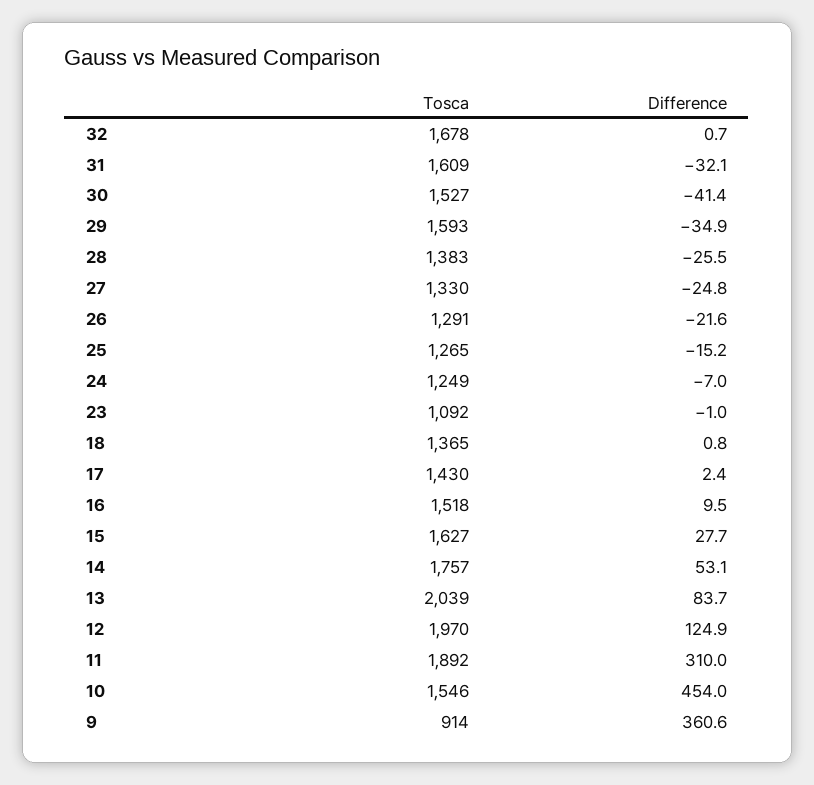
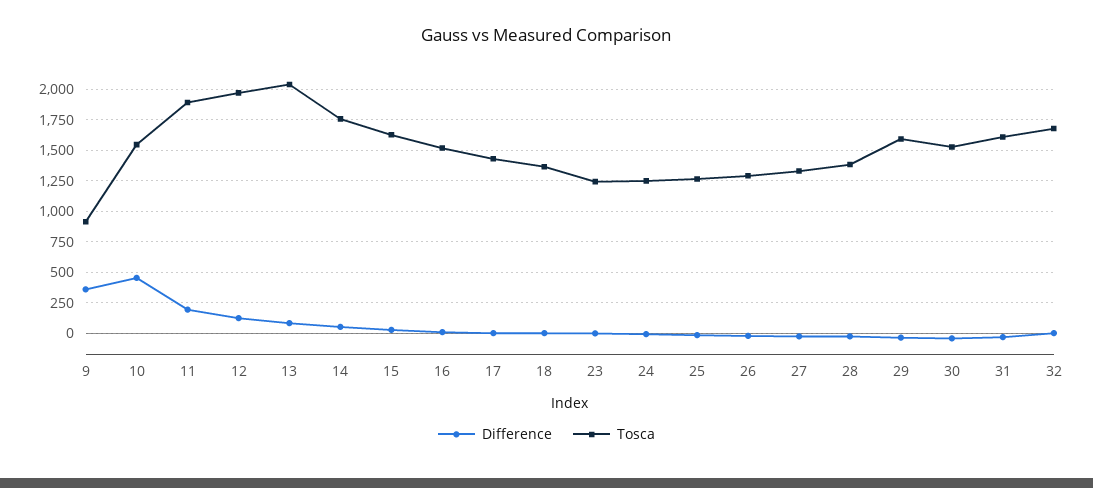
  {
    "Tosca": {
      "32": 1678,
      "31": 1609,
      "30": 1527,
      "29": 1593,
      "28": 1383,
      "27": 1330,
      "26": 1291,
      "25": 1265,
      "24": 1249,
-     "23": 1092,
+     "23": 1250,
      "18": 1365,
      "17": 1430,
      "16": 1518,
      "15": 1627,
      "14": 1757,
      "13": 2039,
      "12": 1970,
      "11": 1892,
      "10": 1546,
      "9": 914
    },
    "Difference": {
      "32": 0.7,
      "31": -32.1,
      "30": -41.4,
      "29": -34.9,
      "28": -25.5,
      "27": -24.8,
      "26": -21.6,
      "25": -15.2,
      "24": -7,
      "23": -1,
      "18": 0.8,
      "17": 2.4,
      "16": 9.5,
      "15": 27.7,
      "14": 53.1,
      "13": 83.7,
      "12": 124.9,
-     "11": 310,
+     "11": 200,
      "10": 454,
      "9": 360.6
    }
  }

